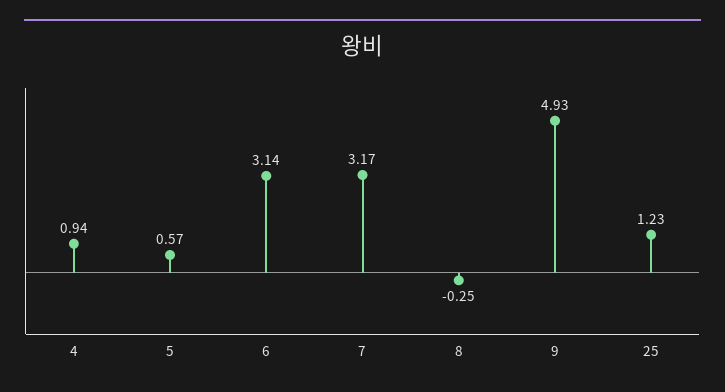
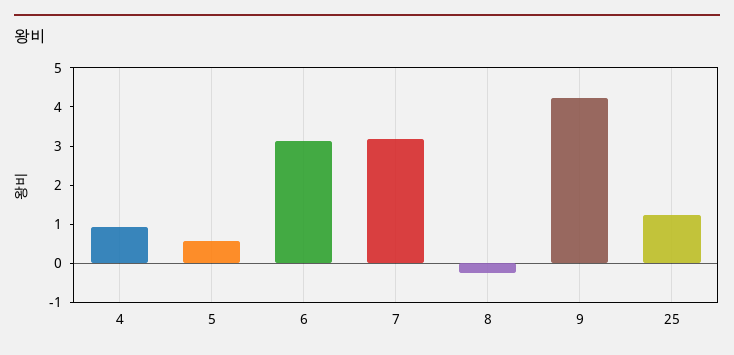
  {
    "4": 0.94,
    "5": 0.57,
    "6": 3.14,
    "7": 3.17,
    "8": -0.25,
-   "9": 4.93,
+   "9": 4.25,
    "25": 1.23
  }

